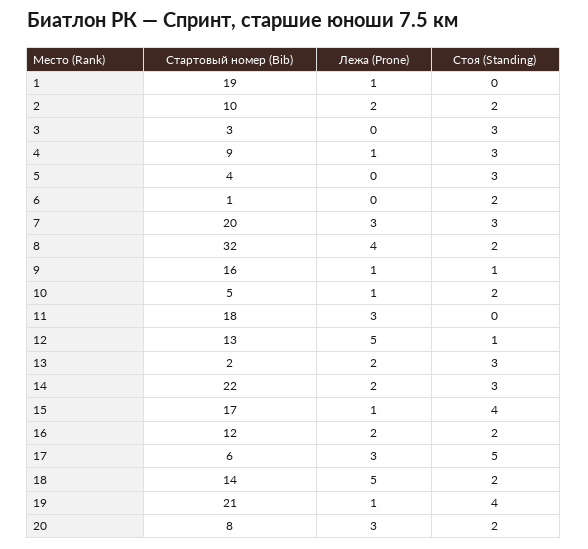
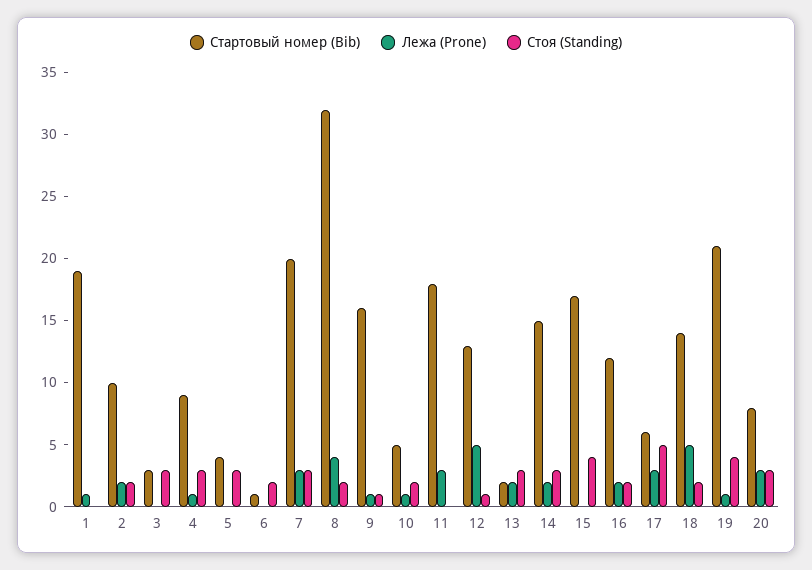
  {
    "Стартовый номер (Bib)": {
      "1": 19,
      "2": 10,
      "3": 3,
      "4": 9,
      "5": 4,
      "6": 1,
      "7": 20,
      "8": 32,
      "9": 16,
      "10": 5,
      "11": 18,
      "12": 13,
      "13": 2,
-     "14": 22,
+     "14": 15,
      "15": 17,
      "16": 12,
      "17": 6,
      "18": 14,
      "19": 21,
      "20": 8
    },
    "Лежа (Prone)": {
      "1": 1,
      "2": 2,
      "3": 0,
      "4": 1,
      "5": 0,
      "6": 0,
      "7": 3,
      "8": 4,
      "9": 1,
      "10": 1,
      "11": 3,
      "12": 5,
      "13": 2,
      "14": 2,
-     "15": 1,
+     "15": 0,
      "16": 2,
      "17": 3,
      "18": 5,
      "19": 1,
      "20": 3
    },
    "Стоя (Standing)": {
      "1": 0,
      "2": 2,
      "3": 3,
      "4": 3,
      "5": 3,
      "6": 2,
      "7": 3,
      "8": 2,
      "9": 1,
      "10": 2,
      "11": 0,
      "12": 1,
      "13": 3,
      "14": 3,
      "15": 4,
      "16": 2,
      "17": 5,
      "18": 2,
      "19": 4,
-     "20": 2
+     "20": 3
    }
  }

